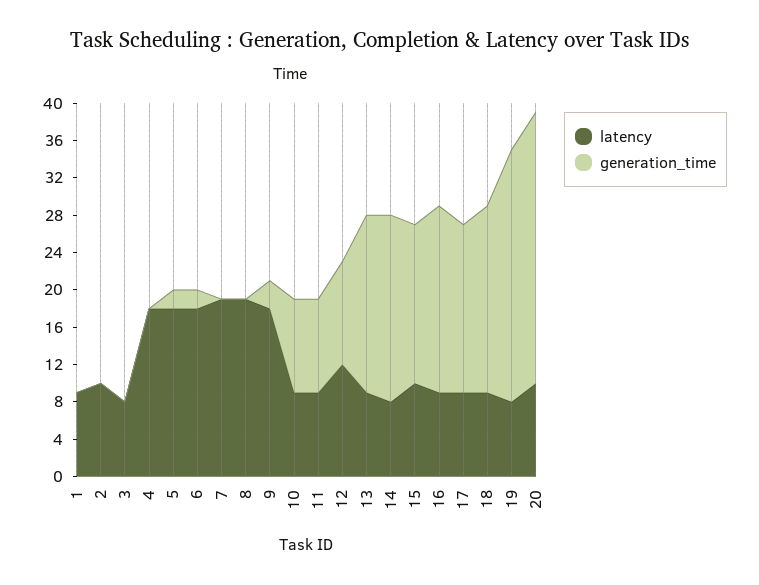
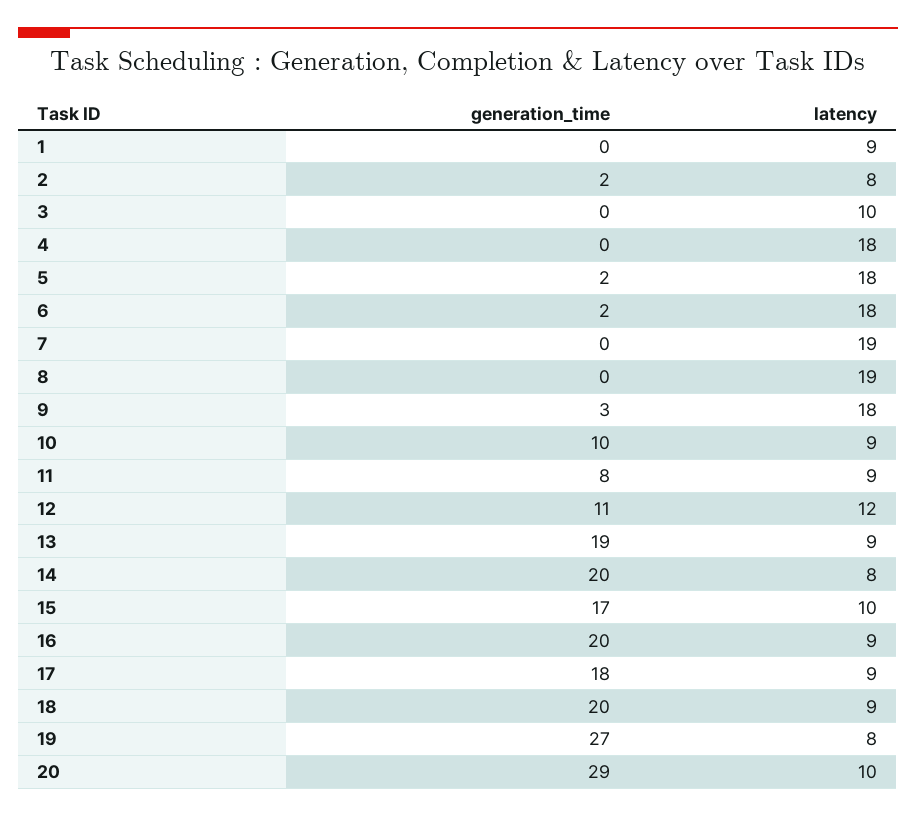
  {
    "latency": {
      "1": 9,
-     "2": 10,
+     "2": 8,
-     "3": 8,
+     "3": 10,
      "4": 18,
      "5": 18,
      "6": 18,
      "7": 19,
      "8": 19,
      "9": 18,
      "10": 9,
      "11": 9,
      "12": 12,
      "13": 9,
      "14": 8,
      "15": 10,
      "16": 9,
      "17": 9,
      "18": 9,
      "19": 8,
      "20": 10
    },
    "generation_time": {
      "1": 0,
-     "2": 0,
+     "2": 2,
      "3": 0,
      "4": 0,
      "5": 2,
      "6": 2,
      "7": 0,
      "8": 0,
      "9": 3,
      "10": 10,
-     "11": 10,
+     "11": 8,
      "12": 11,
      "13": 19,
      "14": 20,
      "15": 17,
      "16": 20,
      "17": 18,
      "18": 20,
      "19": 27,
      "20": 29
    }
  }

